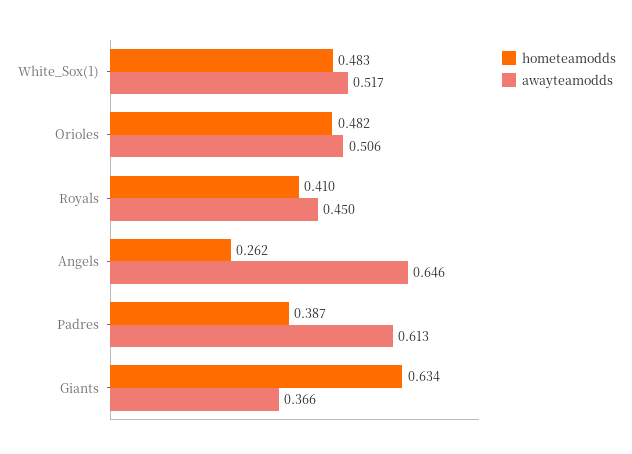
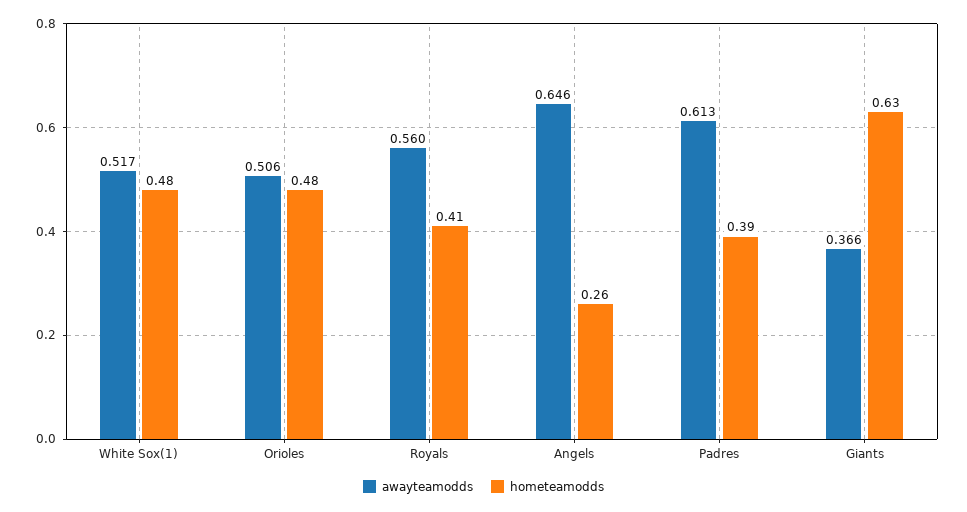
  {
    "hometeamodds": {
      "White_Sox(1)": 0.483,
      "Orioles": 0.482,
      "Royals": 0.41,
      "Angels": 0.262,
      "Padres": 0.387,
      "Giants": 0.634
    },
    "awayteamodds": {
      "White_Sox(1)": 0.517,
      "Orioles": 0.506,
-     "Royals": 0.45,
+     "Royals": 0.56,
      "Angels": 0.646,
      "Padres": 0.613,
      "Giants": 0.366
    }
  }

